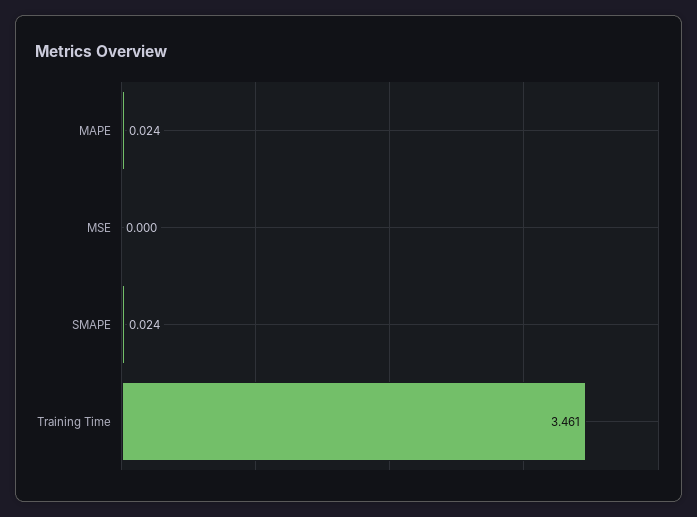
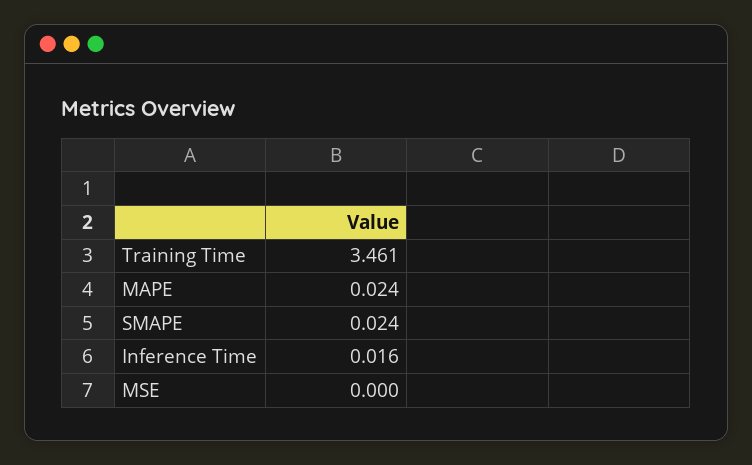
  {
    "MAPE": 0.024,
    "MSE": 0,
    "SMAPE": 0.024,
-   "Training Time": 3.461
+   "Training Time": 3.461,
+   "Inference Time": 0.016
  }

